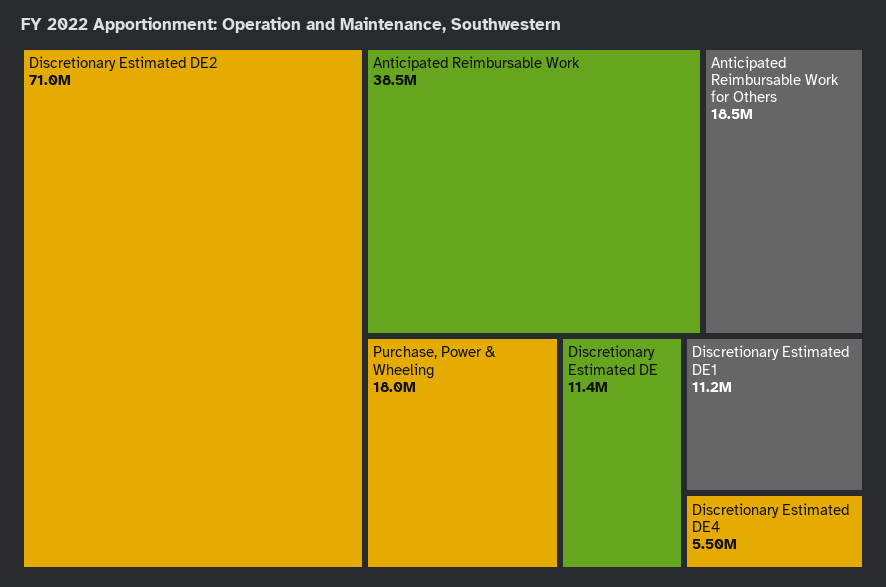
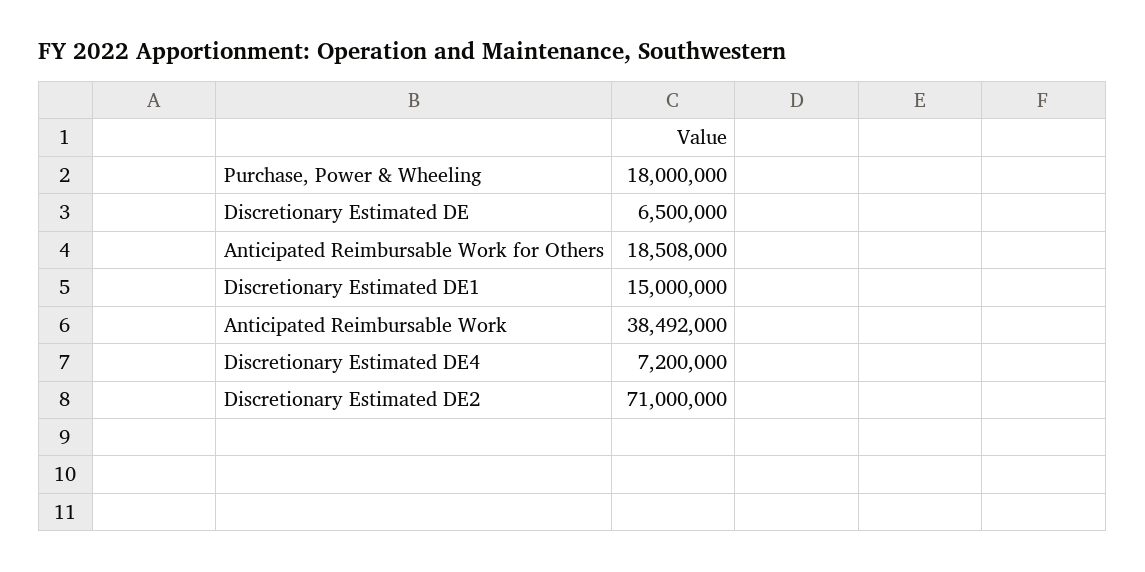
  {
    "Discretionary Estimated DE2": 71000000,
    "Anticipated Reimbursable Work": 38492000,
    "Anticipated Reimbursable Work for Others": 18508000,
    "Purchase, Power & Wheeling": 18000000,
-   "Discretionary Estimated DE": 11400000,
+   "Discretionary Estimated DE": 6500000,
-   "Discretionary Estimated DE1": 11200000,
+   "Discretionary Estimated DE1": 15000000,
-   "Discretionary Estimated DE4": 5500000
+   "Discretionary Estimated DE4": 7200000
  }

